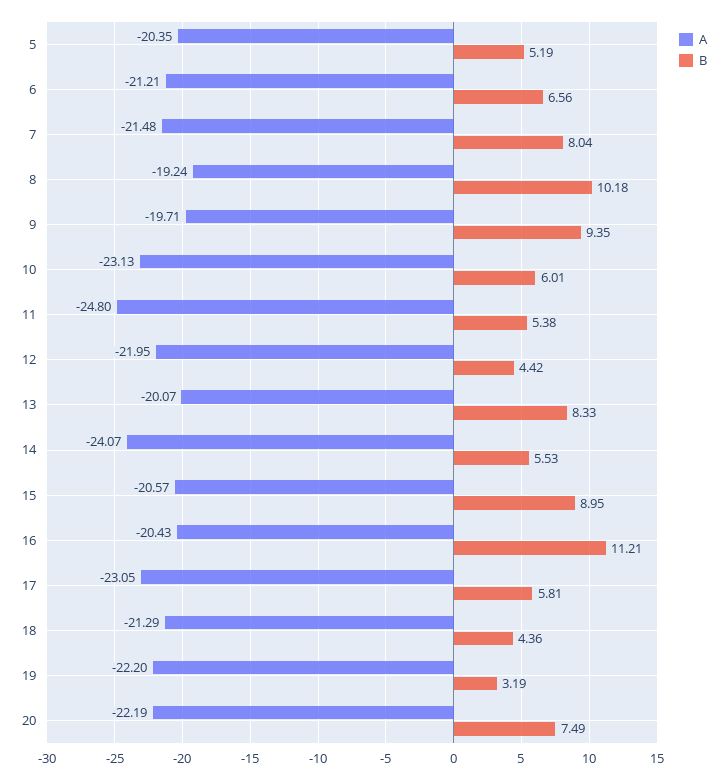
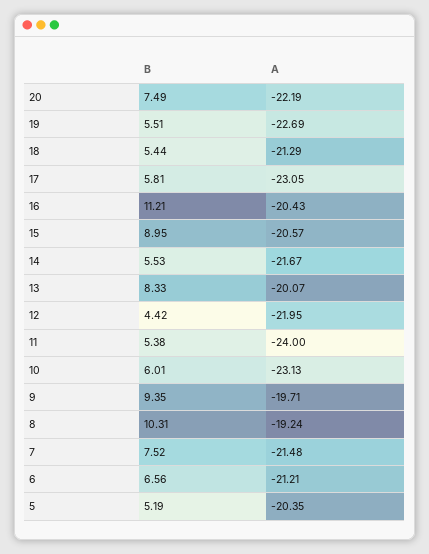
  {
    "A": {
      "5": -20.35,
      "6": -21.21,
      "7": -21.48,
      "8": -19.24,
      "9": -19.71,
      "10": -23.13,
-     "11": -24.8,
+     "11": -24,
      "12": -21.95,
      "13": -20.07,
-     "14": -24.07,
+     "14": -21.67,
      "15": -20.57,
      "16": -20.43,
      "17": -23.05,
      "18": -21.29,
-     "19": -22.2,
+     "19": -22.69,
      "20": -22.19
    },
    "B": {
      "5": 5.19,
      "6": 6.56,
-     "7": 8.04,
+     "7": 7.52,
-     "8": 10.18,
+     "8": 10.31,
      "9": 9.35,
      "10": 6.01,
      "11": 5.38,
      "12": 4.42,
      "13": 8.33,
      "14": 5.53,
      "15": 8.95,
      "16": 11.21,
      "17": 5.81,
-     "18": 4.36,
+     "18": 5.44,
-     "19": 3.19,
+     "19": 5.51,
      "20": 7.49
    }
  }

